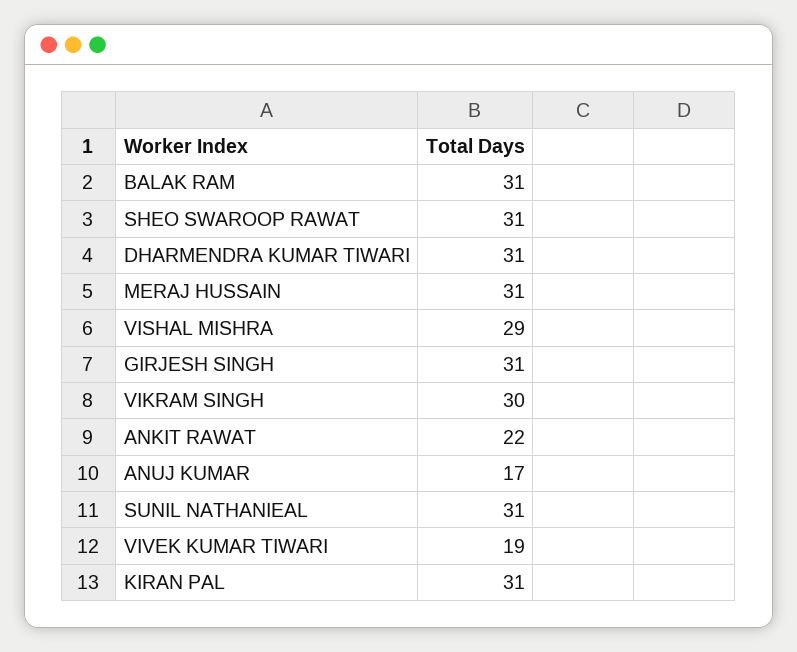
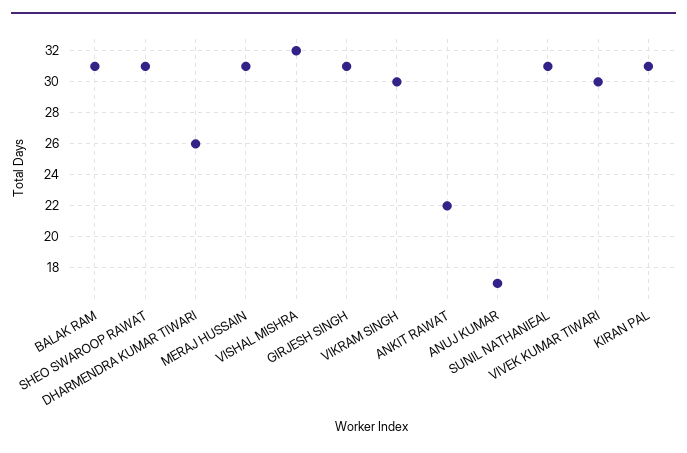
  {
    "BALAK RAM": 31,
    "SHEO SWAROOP RAWAT": 31,
-   "DHARMENDRA KUMAR TIWARI": 31,
+   "DHARMENDRA KUMAR TIWARI": 26,
    "MERAJ HUSSAIN": 31,
-   "VISHAL MISHRA": 29,
+   "VISHAL MISHRA": 32,
    "GIRJESH SINGH": 31,
    "VIKRAM SINGH": 30,
    "ANKIT RAWAT": 22,
    "ANUJ KUMAR": 17,
    "SUNIL NATHANIEAL": 31,
-   "VIVEK KUMAR TIWARI": 19,
+   "VIVEK KUMAR TIWARI": 30,
    "KIRAN PAL": 31
  }

